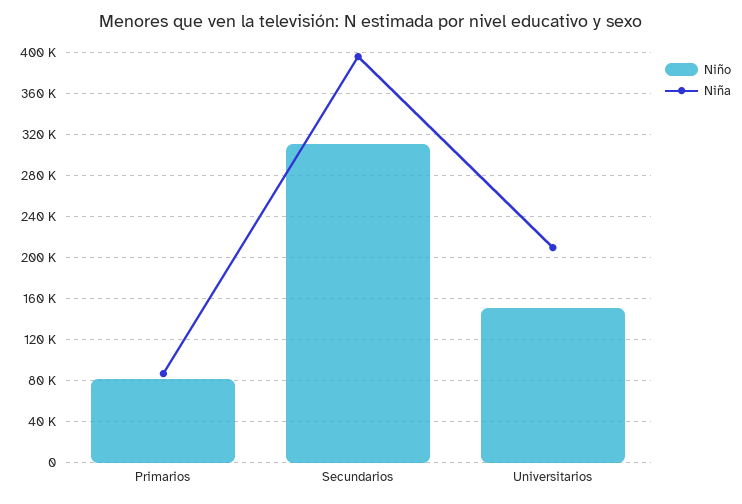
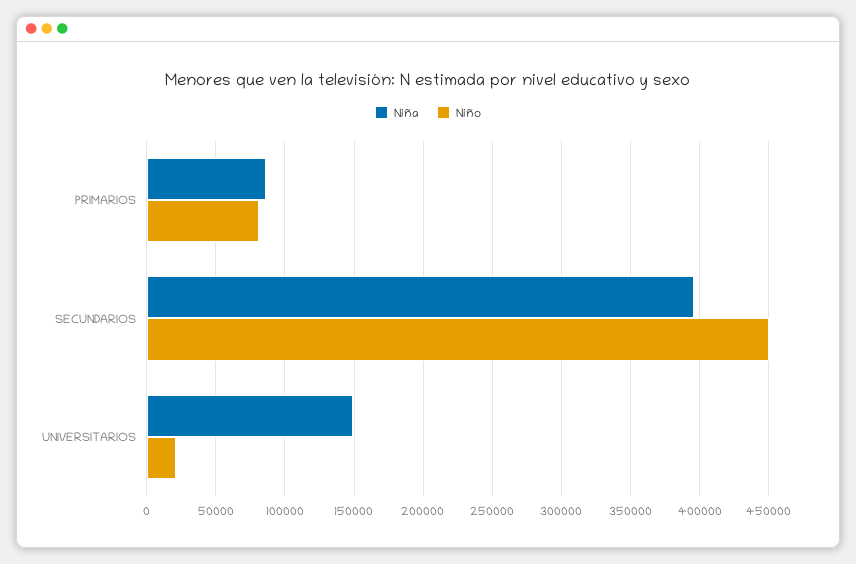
  {
    "Niño": {
      "Primarios": 80000,
-     "Secundarios": 310000,
+     "Secundarios": 450000,
-     "Universitarios": 150000
+     "Universitarios": 20000
    },
    "Niña": {
      "Primarios": 85000,
      "Secundarios": 395000,
-     "Universitarios": 210000
+     "Universitarios": 150000
    }
  }

